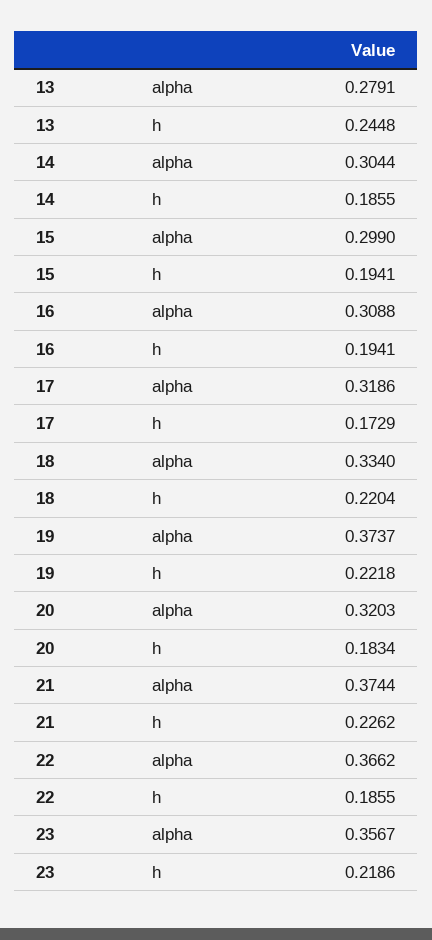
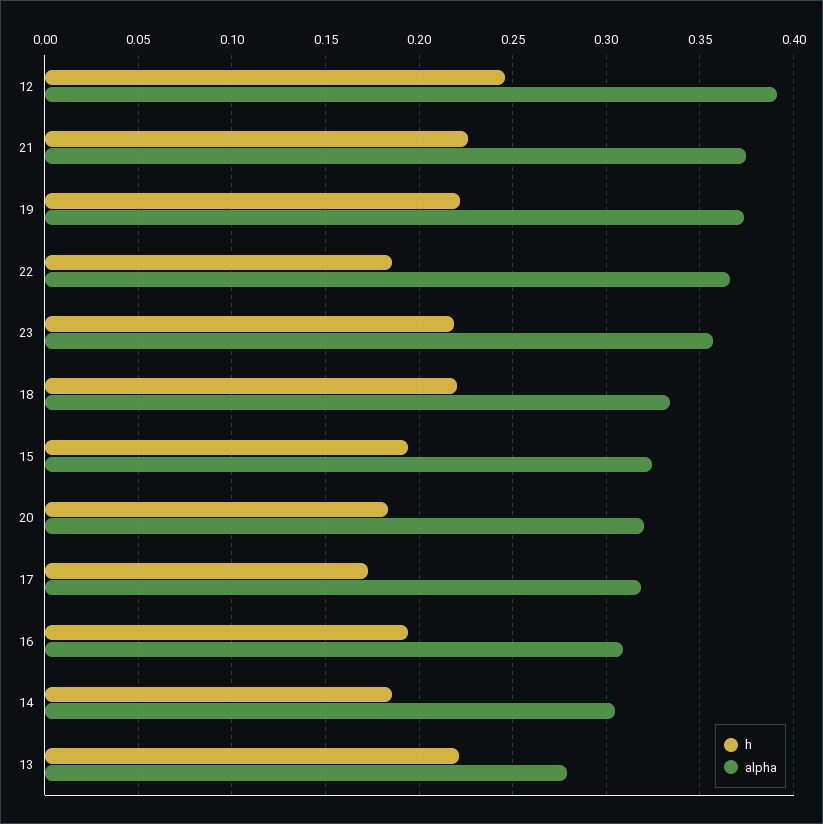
  {
    "alpha": {
      "13": 0.2791,
      "14": 0.3044,
-     "15": 0.299,
+     "15": 0.325,
      "16": 0.3088,
      "17": 0.3186,
      "18": 0.334,
      "19": 0.3737,
      "20": 0.3203,
      "21": 0.3744,
      "22": 0.3662,
-     "23": 0.3567
+     "23": 0.3567,
+     "12": 0.39
    },
    "h": {
-     "13": 0.2448,
+     "13": 0.22,
      "14": 0.1855,
      "15": 0.1941,
      "16": 0.1941,
      "17": 0.1729,
      "18": 0.2204,
      "19": 0.2218,
      "20": 0.1834,
      "21": 0.2262,
      "22": 0.1855,
-     "23": 0.2186
+     "23": 0.2186,
+     "12": 0.245
    }
  }

